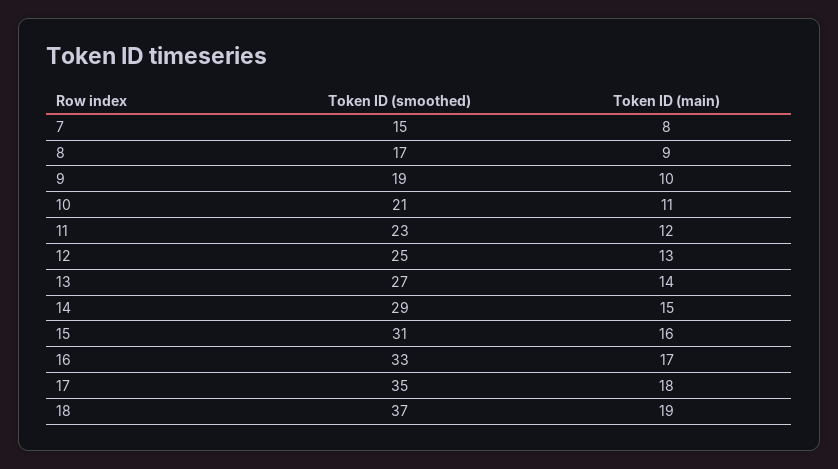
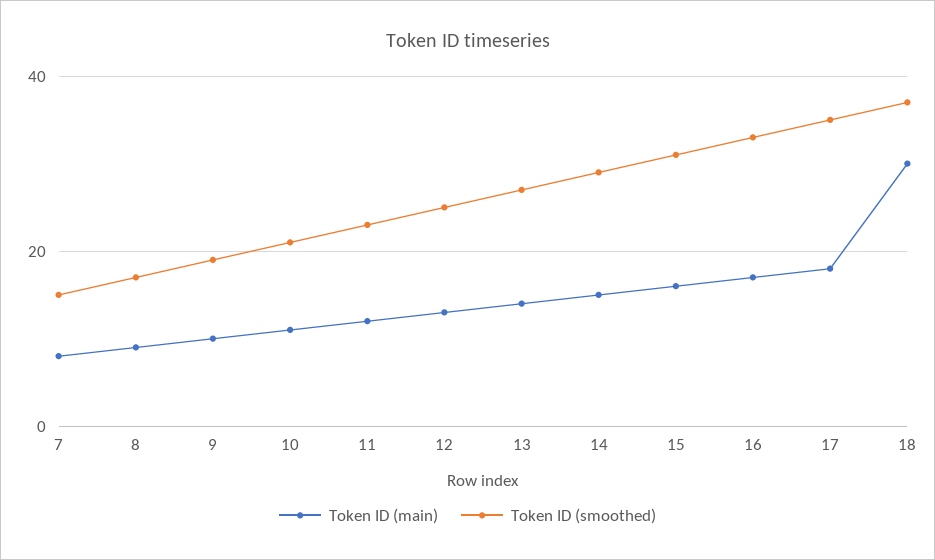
  {
    "Token ID (smoothed)": {
      "7": 15,
      "8": 17,
      "9": 19,
      "10": 21,
      "11": 23,
      "12": 25,
      "13": 27,
      "14": 29,
      "15": 31,
      "16": 33,
      "17": 35,
      "18": 37
    },
    "Token ID (main)": {
      "7": 8,
      "8": 9,
      "9": 10,
      "10": 11,
      "11": 12,
      "12": 13,
      "13": 14,
      "14": 15,
      "15": 16,
      "16": 17,
      "17": 18,
-     "18": 19
+     "18": 30
    }
  }

